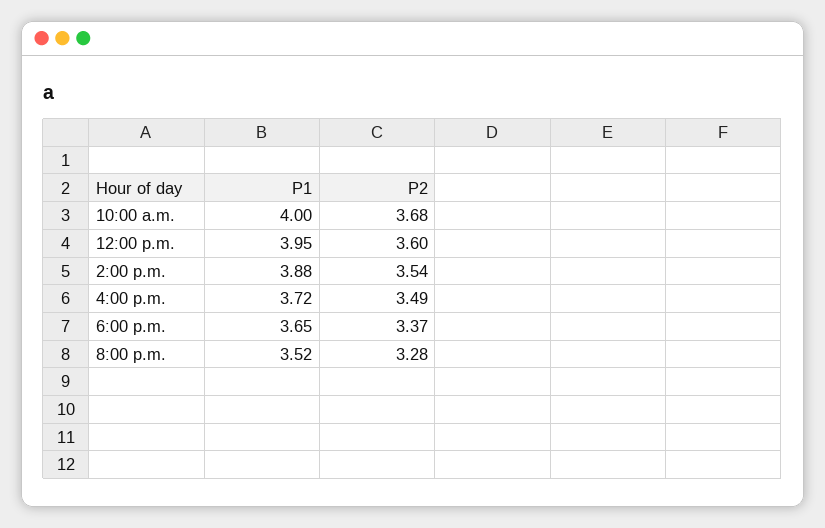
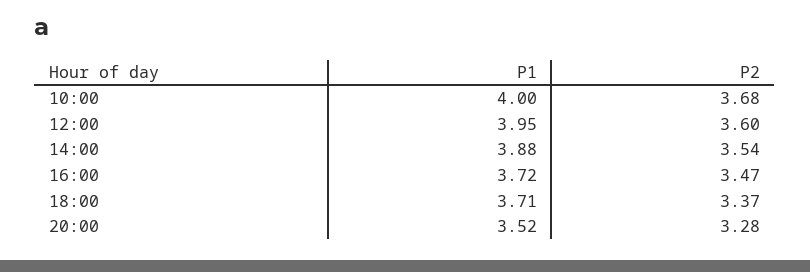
  {
    "P1": {
      "10:00 a.m.": 4,
      "12:00 p.m.": 3.95,
      "2:00 p.m.": 3.88,
      "4:00 p.m.": 3.72,
-     "6:00 p.m.": 3.65,
+     "6:00 p.m.": 3.71,
      "8:00 p.m.": 3.52
    },
    "P2": {
      "10:00 a.m.": 3.68,
      "12:00 p.m.": 3.6,
      "2:00 p.m.": 3.54,
-     "4:00 p.m.": 3.49,
+     "4:00 p.m.": 3.47,
      "6:00 p.m.": 3.37,
      "8:00 p.m.": 3.28
    }
  }

